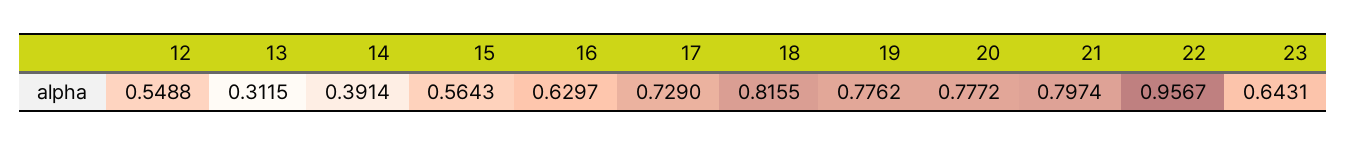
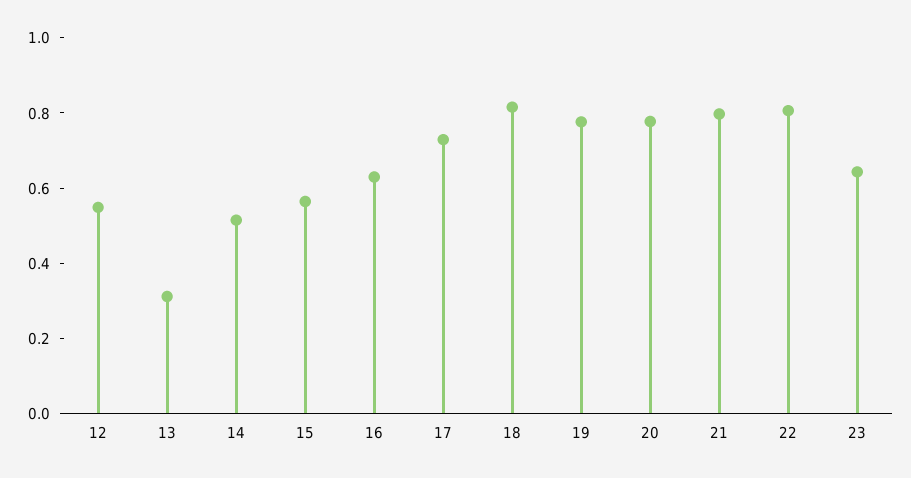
  {
    "12": 0.5488,
    "13": 0.3115,
-   "14": 0.3914,
+   "14": 0.5,
    "15": 0.5643,
    "16": 0.6297,
    "17": 0.729,
    "18": 0.8155,
    "19": 0.7762,
    "20": 0.7772,
    "21": 0.7974,
-   "22": 0.9567,
+   "22": 0.8,
    "23": 0.6431
  }

